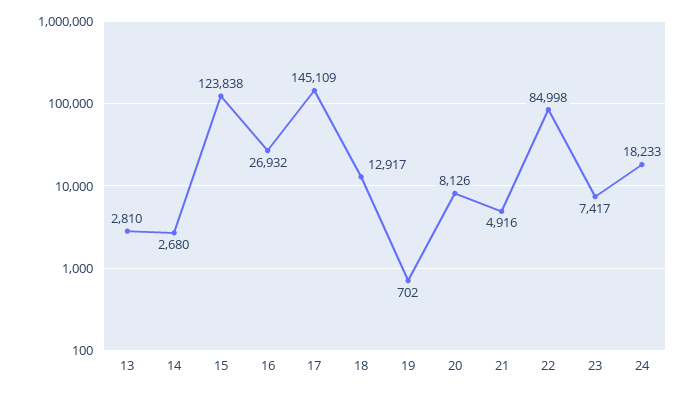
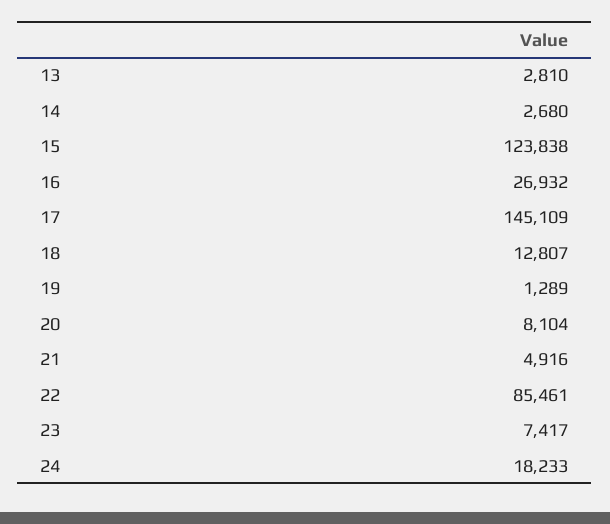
  {
    "13": 2810,
    "14": 2680,
    "15": 123838,
    "16": 26932,
    "17": 145109,
-   "18": 12917,
+   "18": 12807,
-   "19": 702,
+   "19": 1289,
-   "20": 8126,
+   "20": 8104,
    "21": 4916,
-   "22": 84998,
+   "22": 85461,
    "23": 7417,
    "24": 18233
  }

